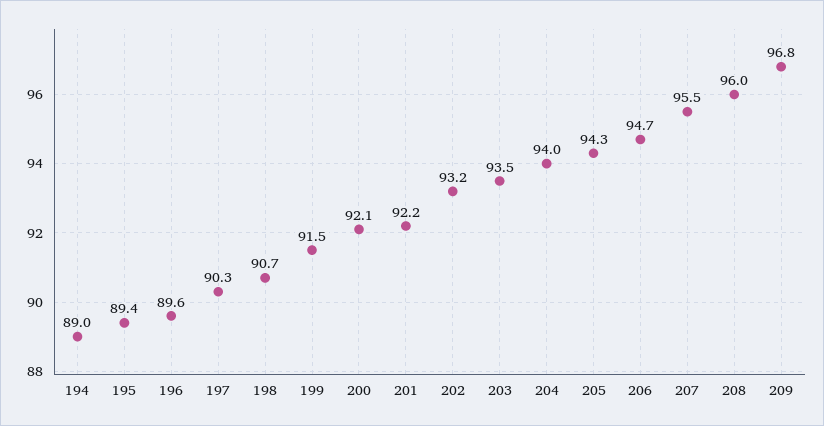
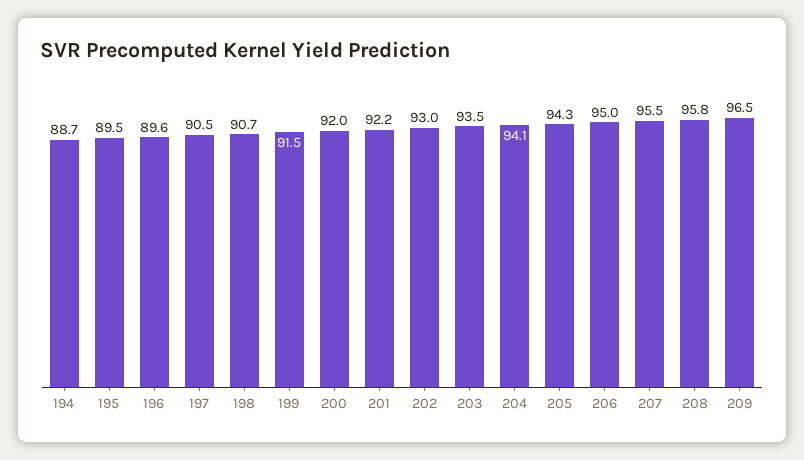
  {
-   "194": 89,
+   "194": 88.7,
-   "195": 89.4,
+   "195": 89.5,
    "196": 89.6,
-   "197": 90.3,
+   "197": 90.5,
    "198": 90.7,
    "199": 91.5,
-   "200": 92.1,
+   "200": 92,
    "201": 92.2,
-   "202": 93.2,
+   "202": 93,
    "203": 93.5,
-   "204": 94,
+   "204": 94.1,
    "205": 94.3,
-   "206": 94.7,
+   "206": 95,
    "207": 95.5,
-   "208": 96,
+   "208": 95.8,
-   "209": 96.8
+   "209": 96.5
  }

